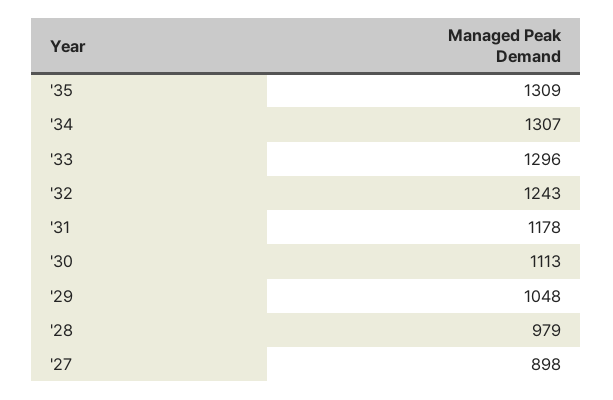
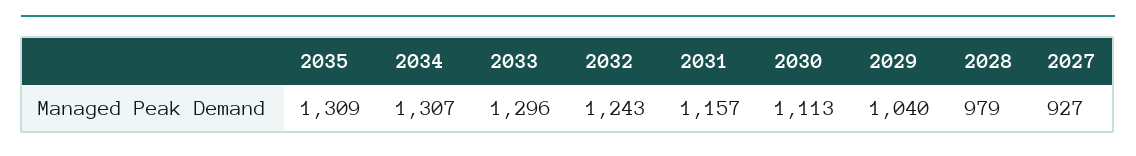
  {
    "'35": 1309,
    "'34": 1307,
    "'33": 1296,
    "'32": 1243,
-   "'31": 1178,
+   "'31": 1157,
    "'30": 1113,
-   "'29": 1048,
+   "'29": 1040,
    "'28": 979,
-   "'27": 898
+   "'27": 927
  }

